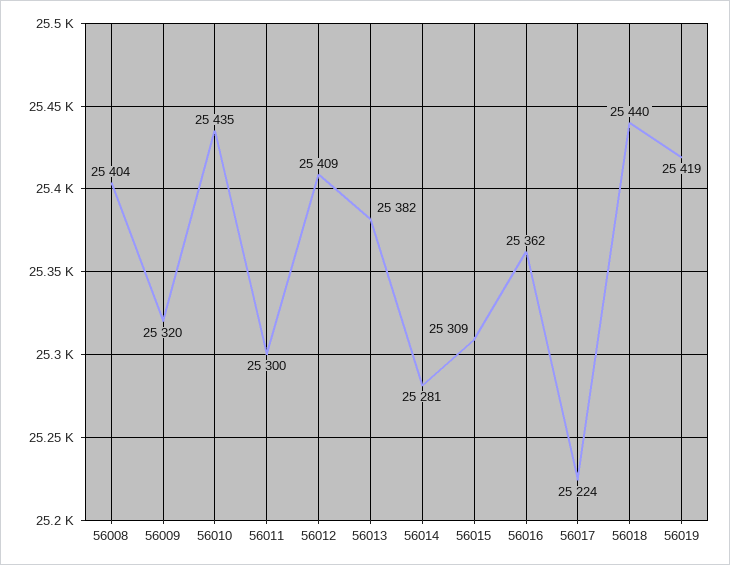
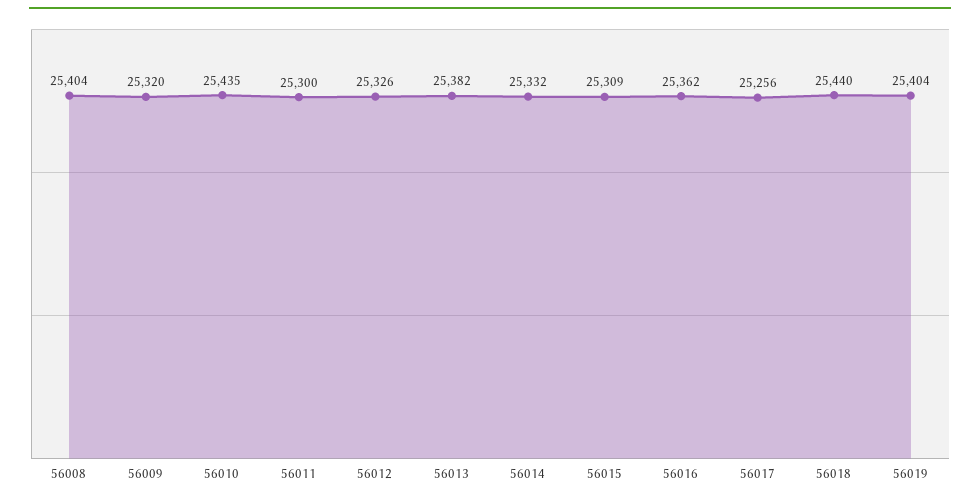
  {
    "56008": 25404,
    "56009": 25320,
    "56010": 25435,
    "56011": 25300,
-   "56012": 25409,
+   "56012": 25326,
    "56013": 25382,
-   "56014": 25281,
+   "56014": 25332,
    "56015": 25309,
    "56016": 25362,
-   "56017": 25224,
+   "56017": 25256,
    "56018": 25440,
-   "56019": 25419
+   "56019": 25404
  }

